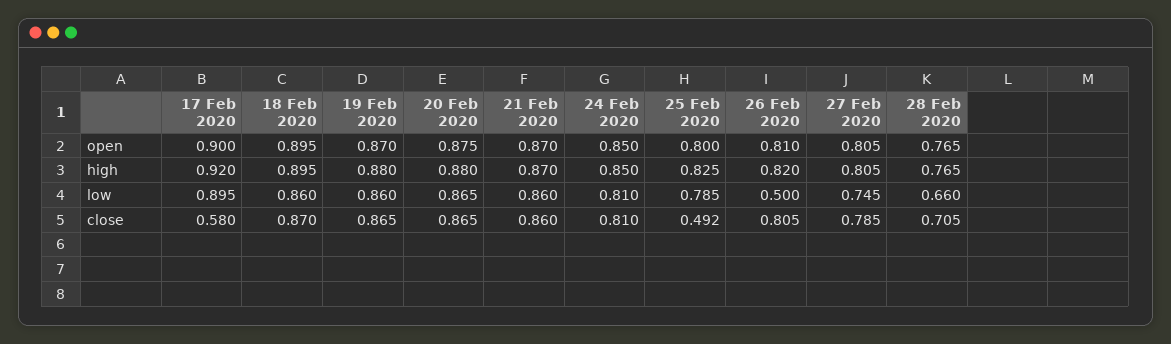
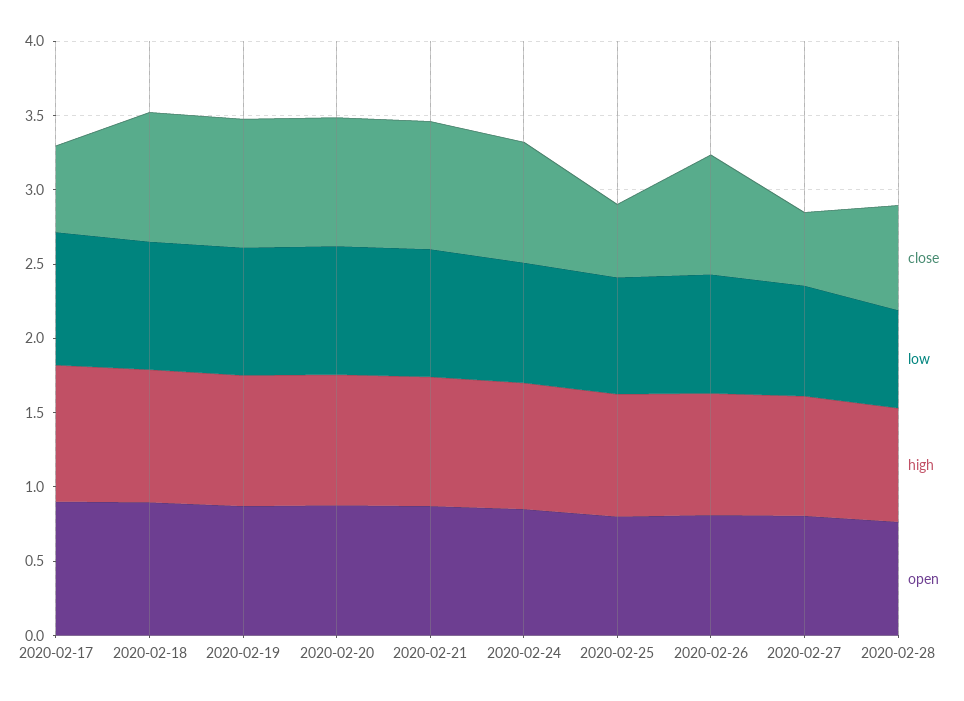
  {
    "open": {
      "17 Feb 2020": 0.9,
      "18 Feb 2020": 0.895,
      "19 Feb 2020": 0.87,
      "20 Feb 2020": 0.875,
      "21 Feb 2020": 0.87,
      "24 Feb 2020": 0.85,
      "25 Feb 2020": 0.8,
      "26 Feb 2020": 0.81,
      "27 Feb 2020": 0.805,
      "28 Feb 2020": 0.765
    },
    "high": {
      "17 Feb 2020": 0.92,
      "18 Feb 2020": 0.895,
      "19 Feb 2020": 0.88,
      "20 Feb 2020": 0.88,
      "21 Feb 2020": 0.87,
      "24 Feb 2020": 0.85,
      "25 Feb 2020": 0.825,
      "26 Feb 2020": 0.82,
      "27 Feb 2020": 0.805,
      "28 Feb 2020": 0.765
    },
    "low": {
      "17 Feb 2020": 0.895,
      "18 Feb 2020": 0.86,
      "19 Feb 2020": 0.86,
      "20 Feb 2020": 0.865,
      "21 Feb 2020": 0.86,
      "24 Feb 2020": 0.81,
      "25 Feb 2020": 0.785,
-     "26 Feb 2020": 0.5,
+     "26 Feb 2020": 0.8,
      "27 Feb 2020": 0.745,
      "28 Feb 2020": 0.66
    },
    "close": {
      "17 Feb 2020": 0.58,
      "18 Feb 2020": 0.87,
      "19 Feb 2020": 0.865,
      "20 Feb 2020": 0.865,
      "21 Feb 2020": 0.86,
      "24 Feb 2020": 0.81,
      "25 Feb 2020": 0.492,
      "26 Feb 2020": 0.805,
-     "27 Feb 2020": 0.785,
+     "27 Feb 2020": 0.5,
      "28 Feb 2020": 0.705
    }
  }

